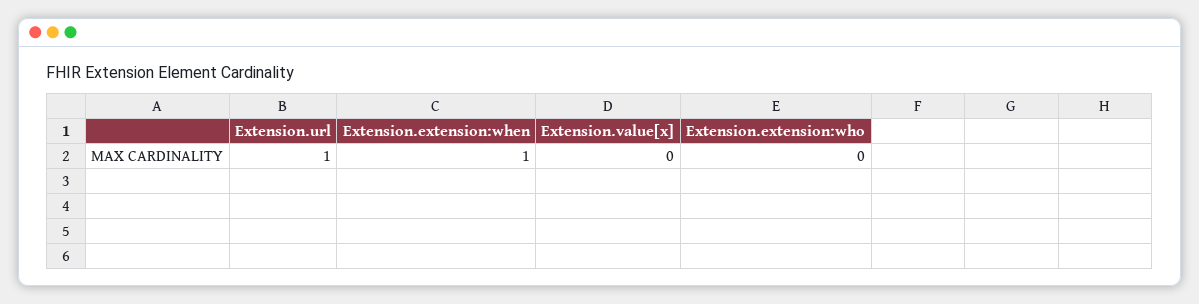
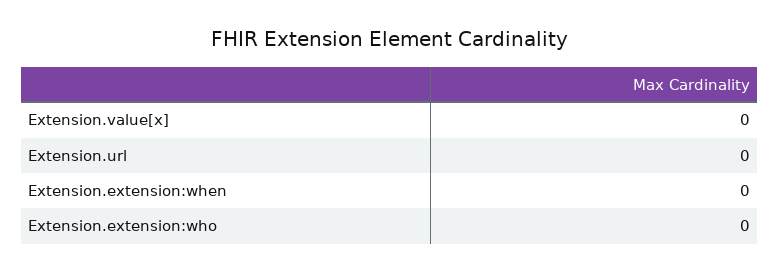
  {
-   "Extension.url": 1,
+   "Extension.url": 0,
-   "Extension.extension:when": 1,
+   "Extension.extension:when": 0,
    "Extension.value[x]": 0,
    "Extension.extension:who": 0
  }

